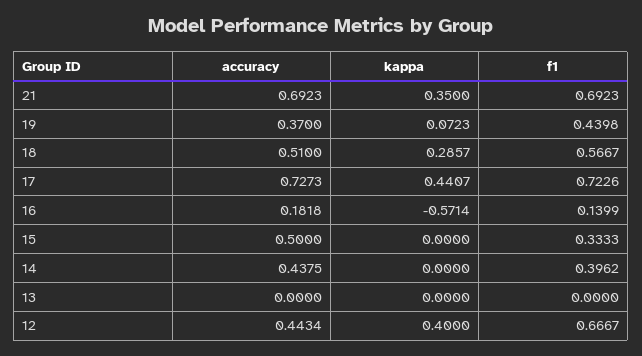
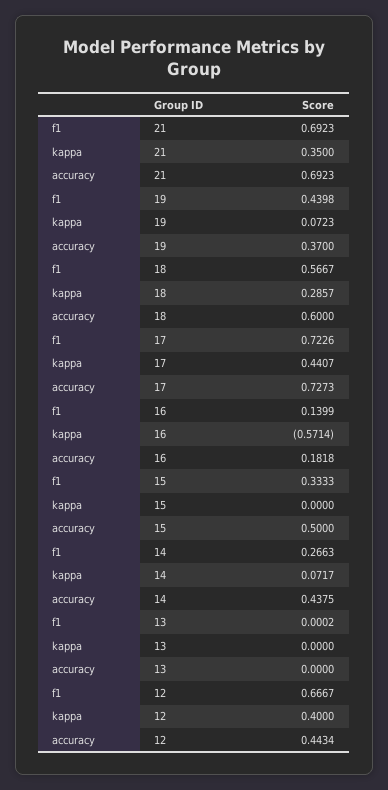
  {
    "accuracy": {
      "21": 0.6923,
      "19": 0.37,
-     "18": 0.51,
+     "18": 0.6,
      "17": 0.7273,
      "16": 0.1818,
      "15": 0.5,
      "14": 0.4375,
      "13": 0,
      "12": 0.4434
    },
    "kappa": {
      "21": 0.35,
      "19": 0.0723,
      "18": 0.2857,
      "17": 0.4407,
      "16": -0.5714,
      "15": 0,
-     "14": 0,
+     "14": 0.0717,
      "13": 0,
      "12": 0.4
    },
    "f1": {
      "21": 0.6923,
      "19": 0.4398,
      "18": 0.5667,
      "17": 0.7226,
      "16": 0.1399,
      "15": 0.3333,
-     "14": 0.3962,
+     "14": 0.2663,
-     "13": 0,
+     "13": 0.0002,
      "12": 0.6667
    }
  }

